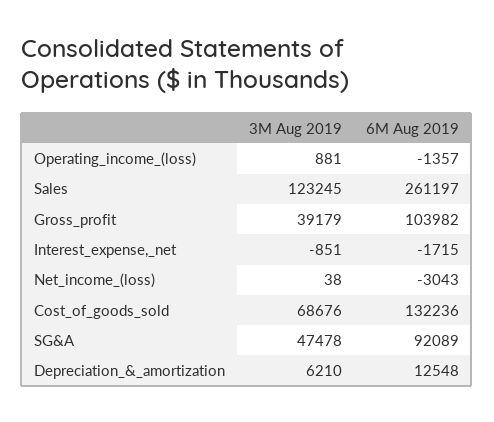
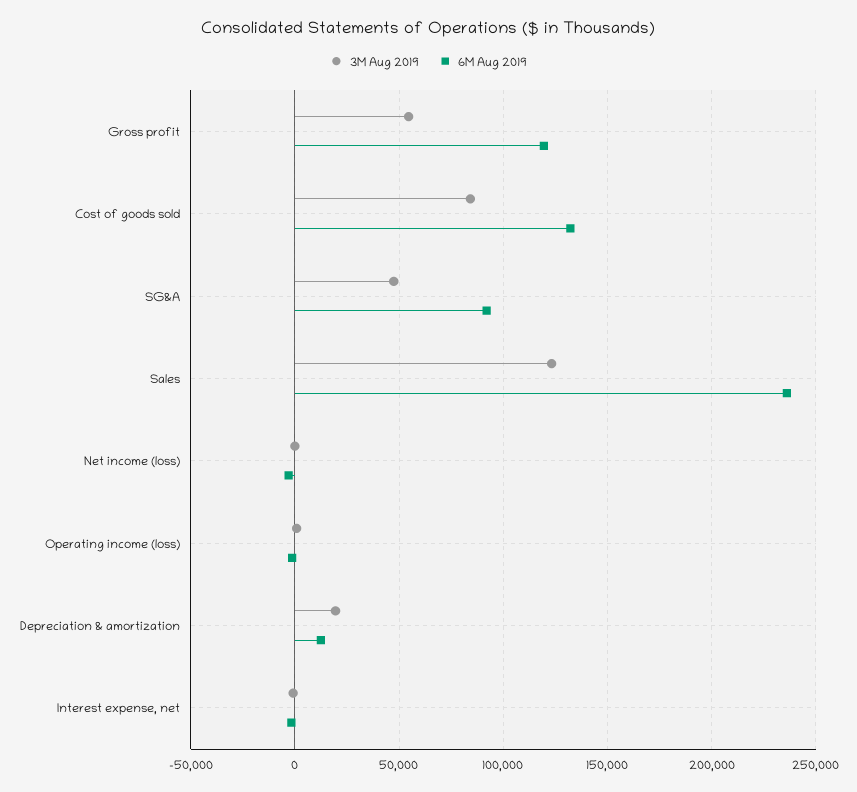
  {
    "3M Aug 2019": {
      "Operating_income_(loss)": 881,
      "Sales": 123245,
-     "Gross_profit": 39179,
+     "Gross_profit": 55000,
      "Interest_expense,_net": -851,
      "Net_income_(loss)": 38,
-     "Cost_of_goods_sold": 68676,
+     "Cost_of_goods_sold": 85000,
      "SG&A": 47478,
-     "Depreciation_&_amortization": 6210
+     "Depreciation_&_amortization": 20000
    },
    "6M Aug 2019": {
      "Operating_income_(loss)": -1357,
-     "Sales": 261197,
+     "Sales": 235000,
-     "Gross_profit": 103982,
+     "Gross_profit": 120000,
      "Interest_expense,_net": -1715,
      "Net_income_(loss)": -3043,
      "Cost_of_goods_sold": 132236,
      "SG&A": 92089,
      "Depreciation_&_amortization": 12548
    }
  }

